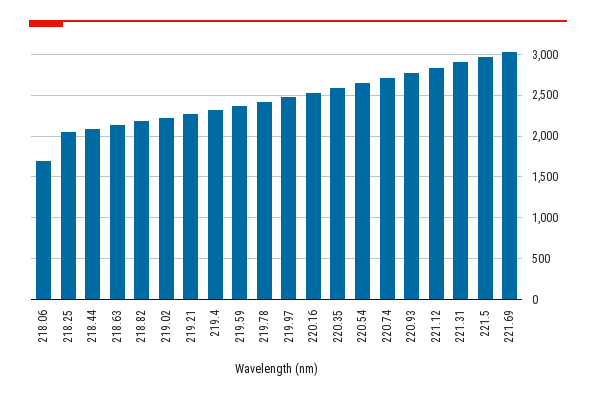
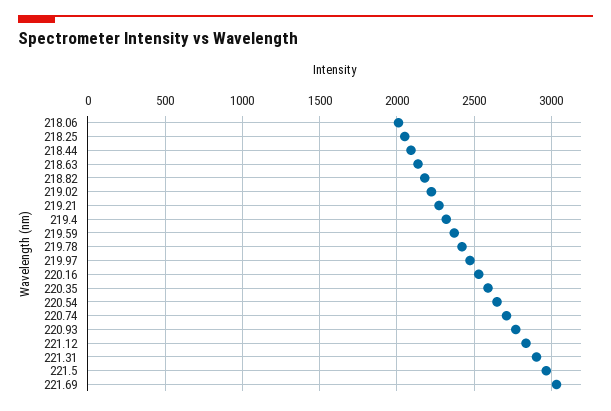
  {
-   "218.06": 1700,
+   "218.06": 2000,
    "218.25": 2050,
    "218.44": 2100,
    "218.63": 2150,
    "218.82": 2200,
    "219.02": 2200,
    "219.21": 2250,
    "219.4": 2300,
    "219.59": 2350,
    "219.78": 2400,
    "219.97": 2450,
    "220.16": 2550,
    "220.35": 2600,
    "220.54": 2650,
    "220.74": 2700,
    "220.93": 2750,
    "221.12": 2850,
    "221.31": 2900,
    "221.5": 2950,
    "221.69": 3050
  }

